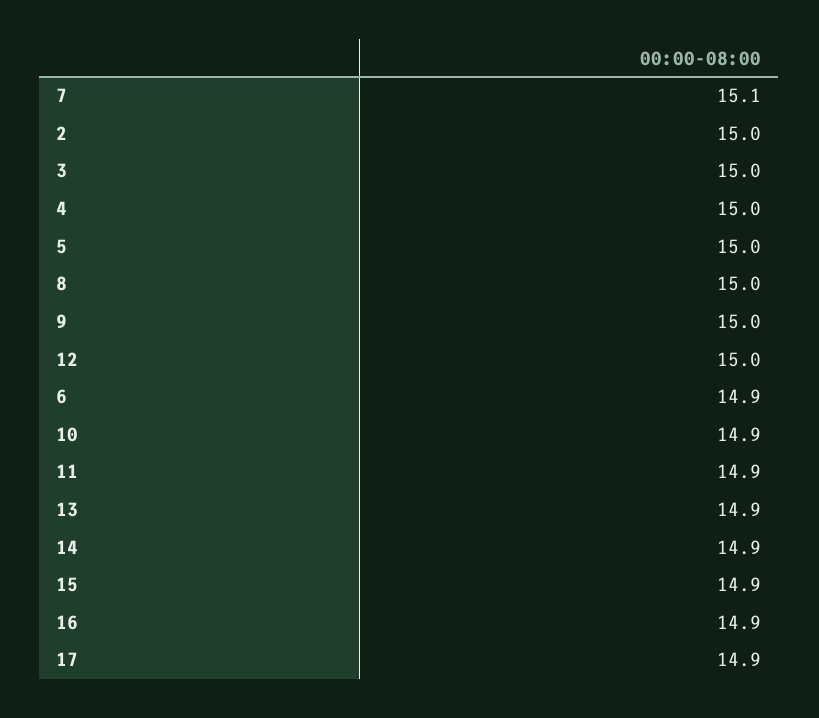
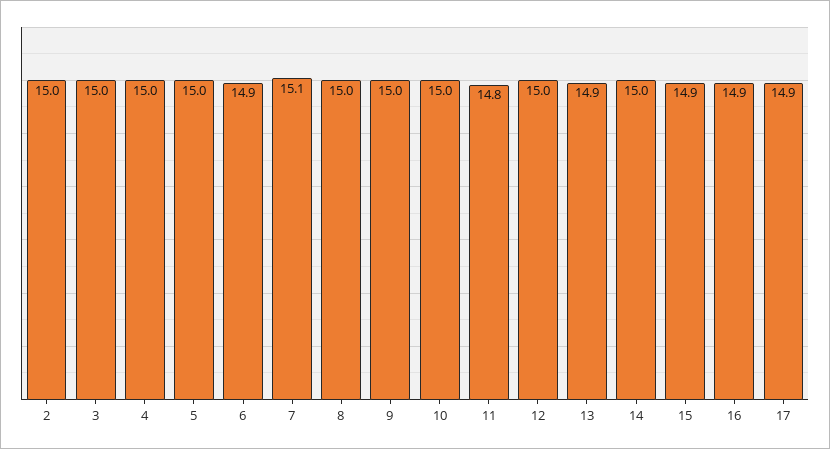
  {
    "7": 15.1,
    "2": 15,
    "3": 15,
    "4": 15,
    "5": 15,
    "8": 15,
    "9": 15,
    "12": 15,
    "6": 14.9,
-   "10": 14.9,
+   "10": 15,
-   "11": 14.9,
+   "11": 14.8,
    "13": 14.9,
-   "14": 14.9,
+   "14": 15,
    "15": 14.9,
    "16": 14.9,
    "17": 14.9
  }

